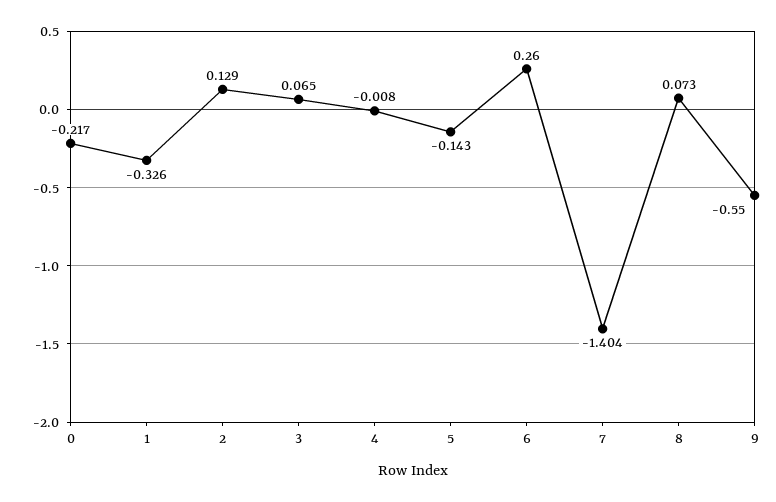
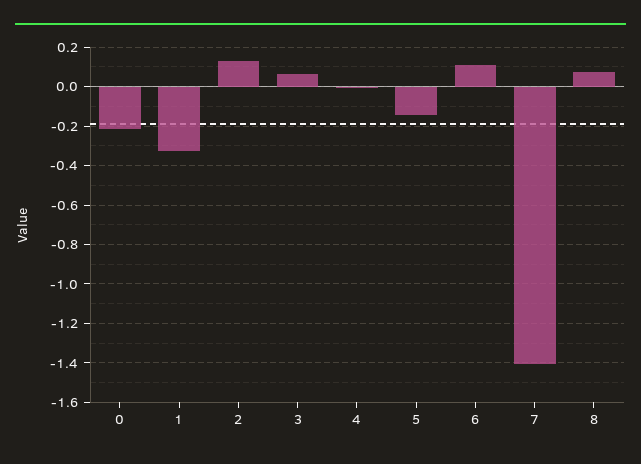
  {
    "0": -0.217,
    "1": -0.326,
    "2": 0.129,
    "3": 0.065,
    "4": -0.008,
    "5": -0.143,
-   "6": 0.26,
+   "6": 0.1,
    "7": -1.404,
-   "8": 0.073,
+   "8": 0.073
-   "9": -0.55
  }

